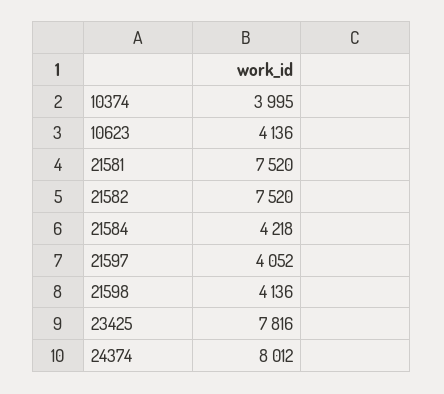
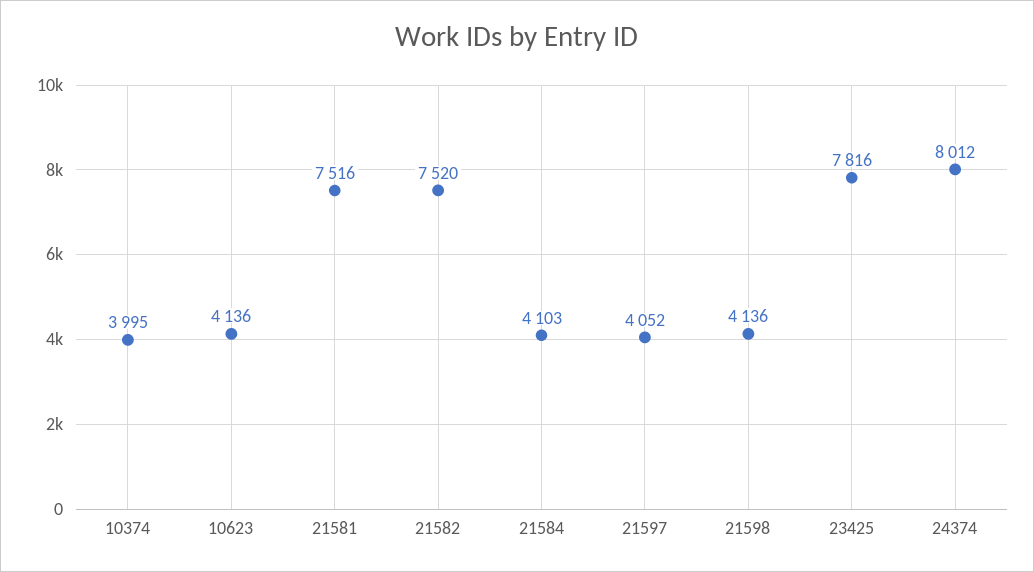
  {
    "10374": 3995,
    "10623": 4136,
-   "21581": 7520,
+   "21581": 7516,
    "21582": 7520,
-   "21584": 4218,
+   "21584": 4103,
    "21597": 4052,
    "21598": 4136,
    "23425": 7816,
    "24374": 8012
  }

